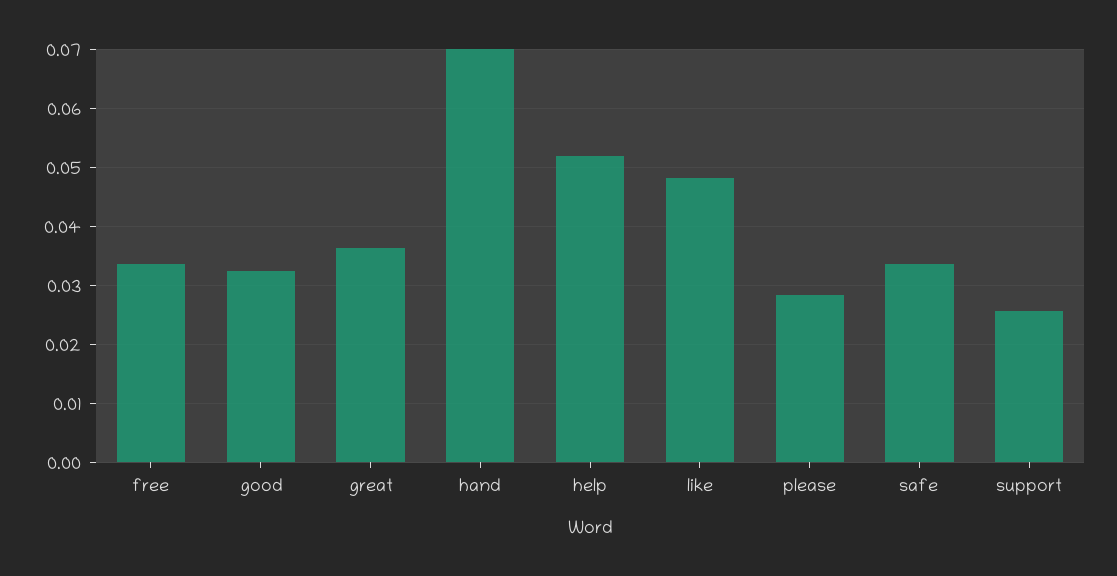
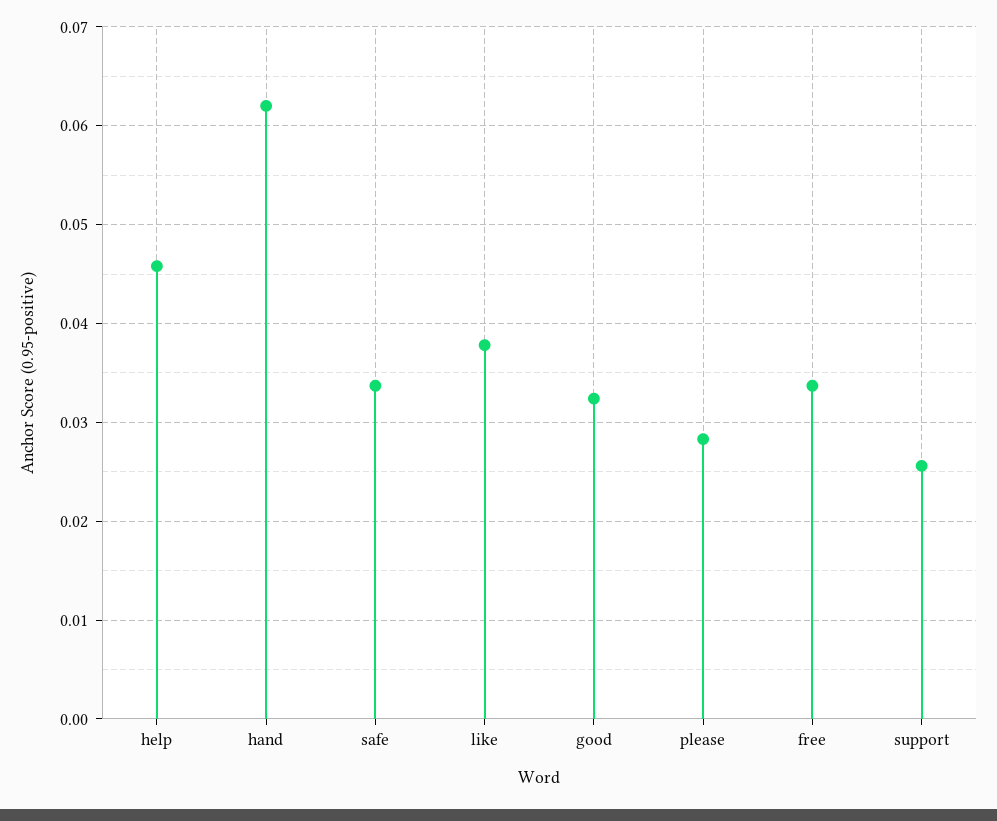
  {
    "free": 0.034,
    "good": 0.032,
-   "great": 0.036,
-   "hand": 0.07,
+   "hand": 0.062,
-   "help": 0.052,
+   "help": 0.046,
-   "like": 0.048,
+   "like": 0.038,
    "please": 0.028,
    "safe": 0.034,
    "support": 0.026
  }

